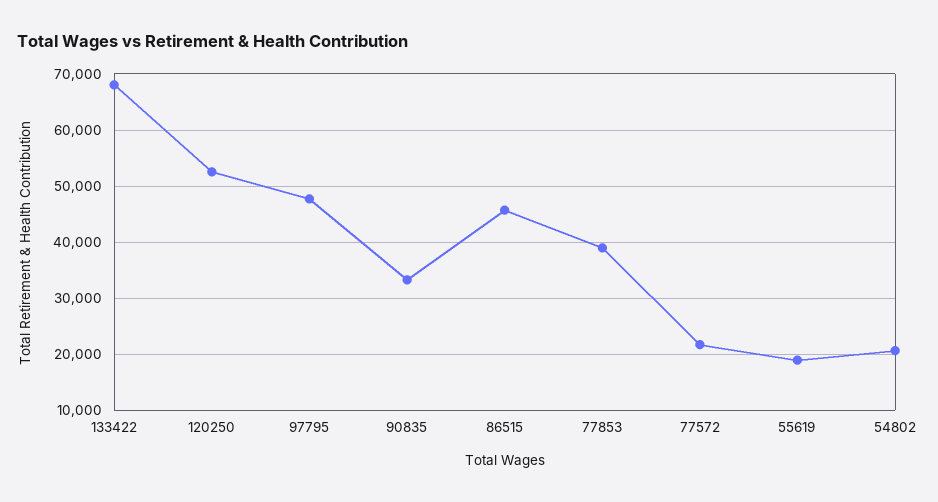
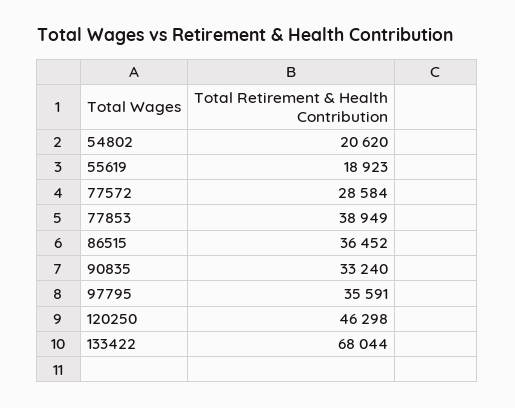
  {
    "133422": 68044,
-   "120250": 52000,
+   "120250": 46298,
-   "97795": 48000,
+   "97795": 35591,
    "90835": 33240,
-   "86515": 46000,
+   "86515": 36452,
    "77853": 38949,
-   "77572": 22000,
+   "77572": 28584,
    "55619": 18923,
    "54802": 20620
  }

